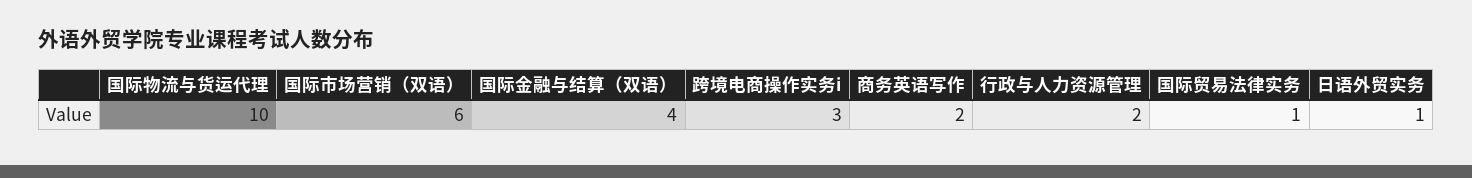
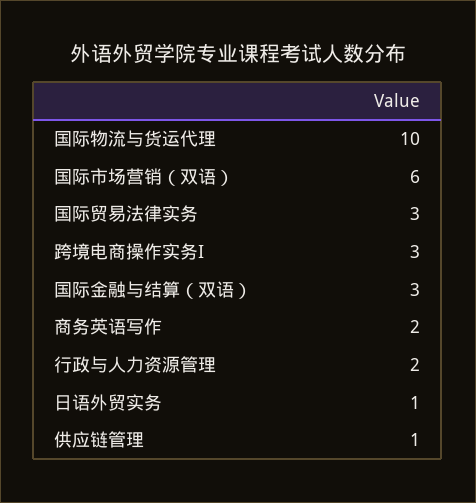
  {
    "国际物流与货运代理": 10,
    "国际市场营销（双语）": 6,
-   "国际金融与结算（双语）": 4,
+   "国际金融与结算（双语）": 3,
    "跨境电商操作实务i": 3,
    "商务英语写作": 2,
    "行政与人力资源管理": 2,
-   "国际贸易法律实务": 1,
+   "国际贸易法律实务": 3,
-   "日语外贸实务": 1
+   "日语外贸实务": 1,
+   "供应链管理": 1
  }

